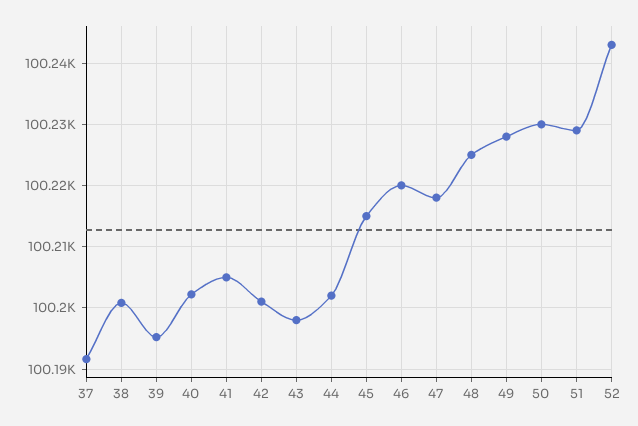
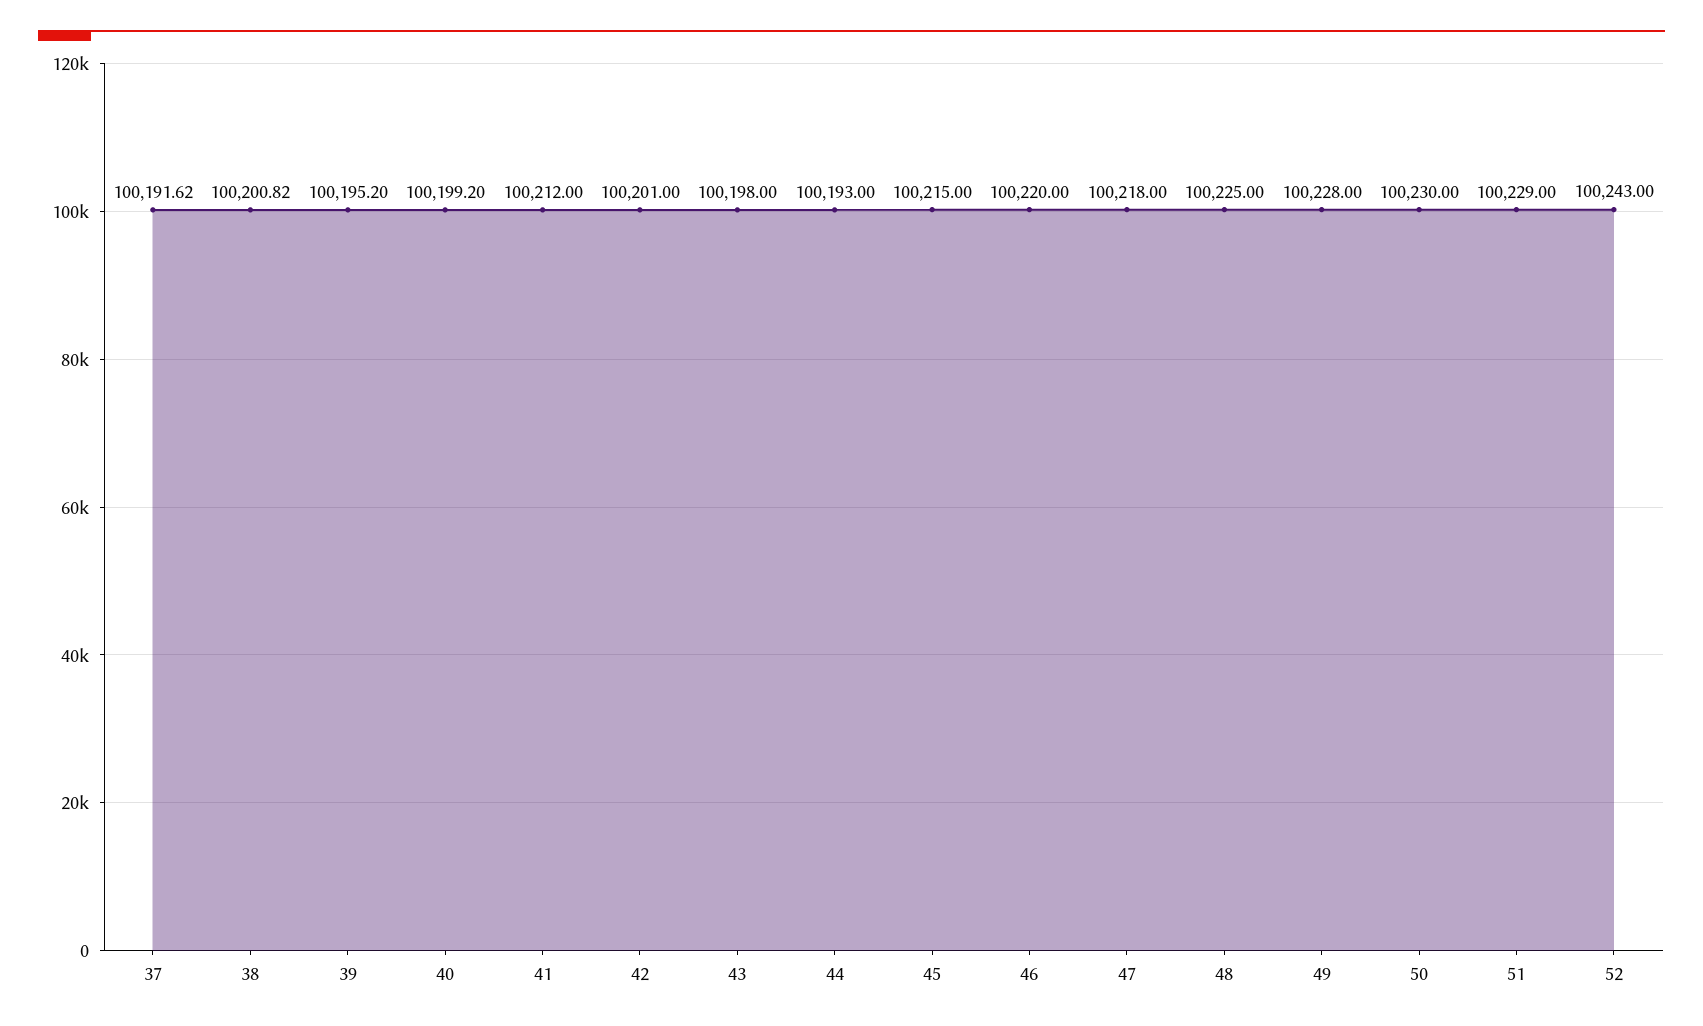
  {
    "37": 100191.62,
    "38": 100200.82,
    "39": 100195.2,
-   "40": 100202,
+   "40": 100199.2,
-   "41": 100205,
+   "41": 100212,
    "42": 100201,
    "43": 100198,
-   "44": 100202,
+   "44": 100193,
    "45": 100215,
    "46": 100220,
    "47": 100218,
    "48": 100225,
    "49": 100228,
    "50": 100230,
    "51": 100229,
    "52": 100243
  }

